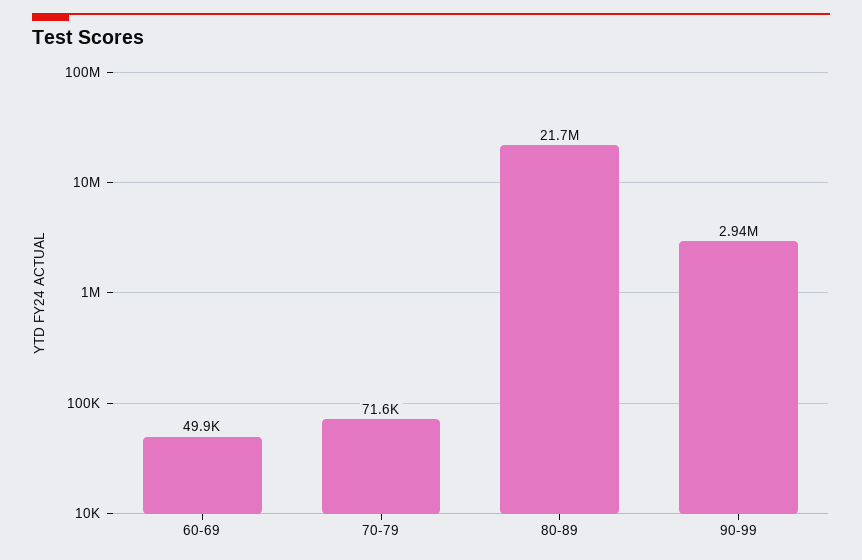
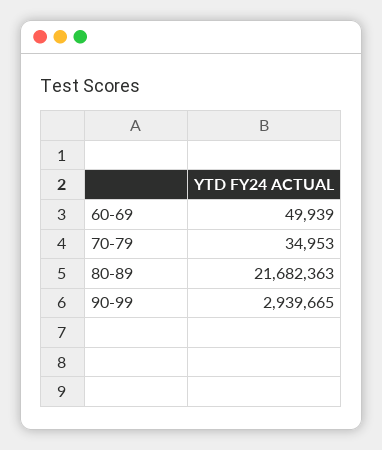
  {
    "60-69": 49939,
-   "70-79": 71600,
+   "70-79": 34953,
    "80-89": 21682363,
    "90-99": 2939665
  }

